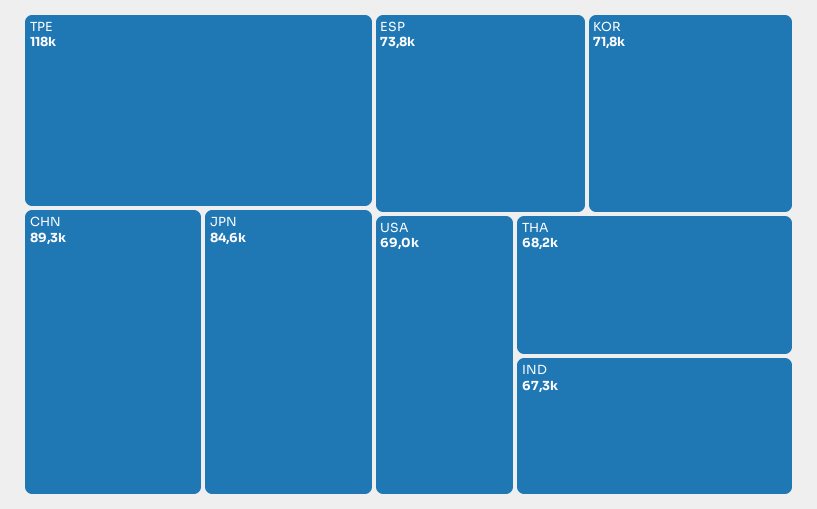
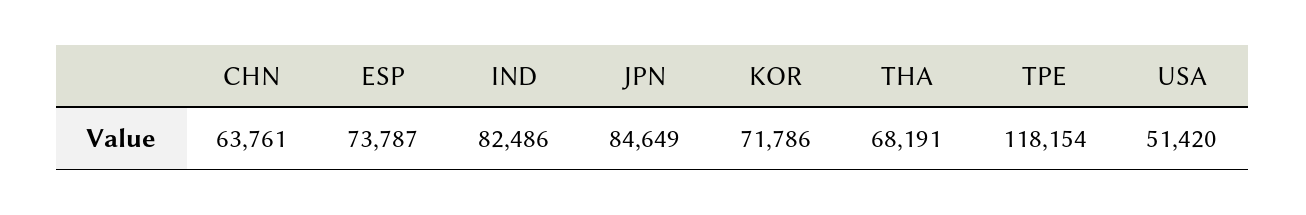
  {
    "TPE": 118154,
-   "CHN": 89300,
+   "CHN": 63761,
    "JPN": 84649,
    "ESP": 73787,
    "KOR": 71786,
-   "USA": 69000,
+   "USA": 51420,
    "THA": 68191,
-   "IND": 67300
+   "IND": 82486
  }

